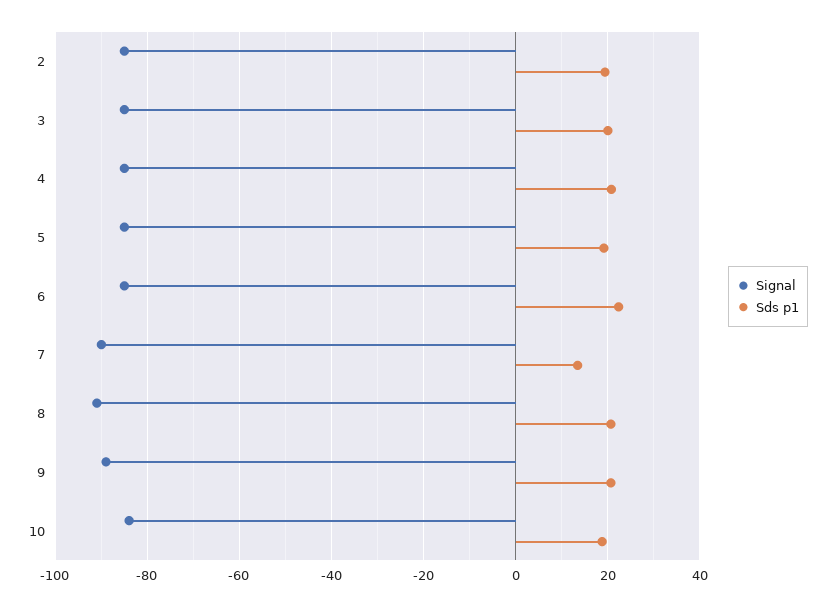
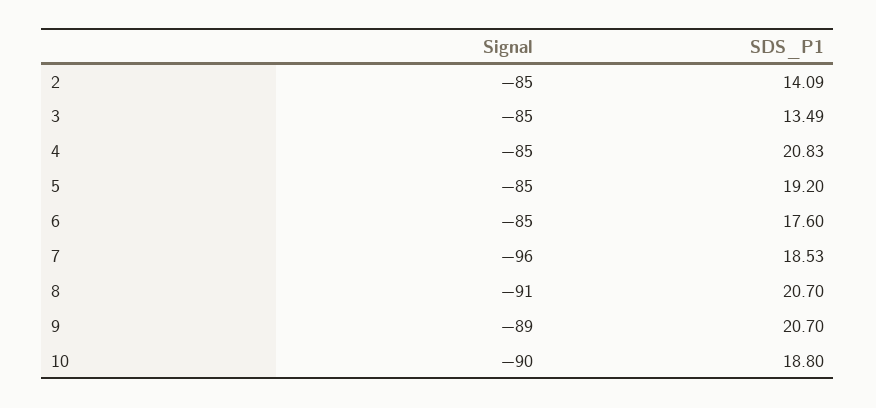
  {
    "Signal": {
      "2": -85,
      "3": -85,
      "4": -85,
      "5": -85,
      "6": -85,
-     "7": -90,
+     "7": -96,
      "8": -91,
      "9": -89,
-     "10": -84
+     "10": -90
    },
    "Sds p1": {
-     "2": 20,
+     "2": 14.09,
-     "3": 20,
+     "3": 13.49,
      "4": 20.83,
      "5": 19.2,
-     "6": 22,
+     "6": 17.6,
-     "7": 14,
+     "7": 18.53,
      "8": 20.7,
      "9": 20.7,
      "10": 18.8
    }
  }

